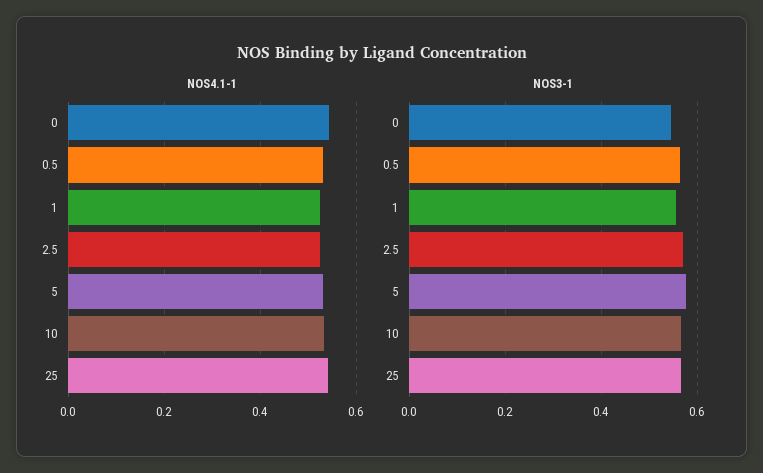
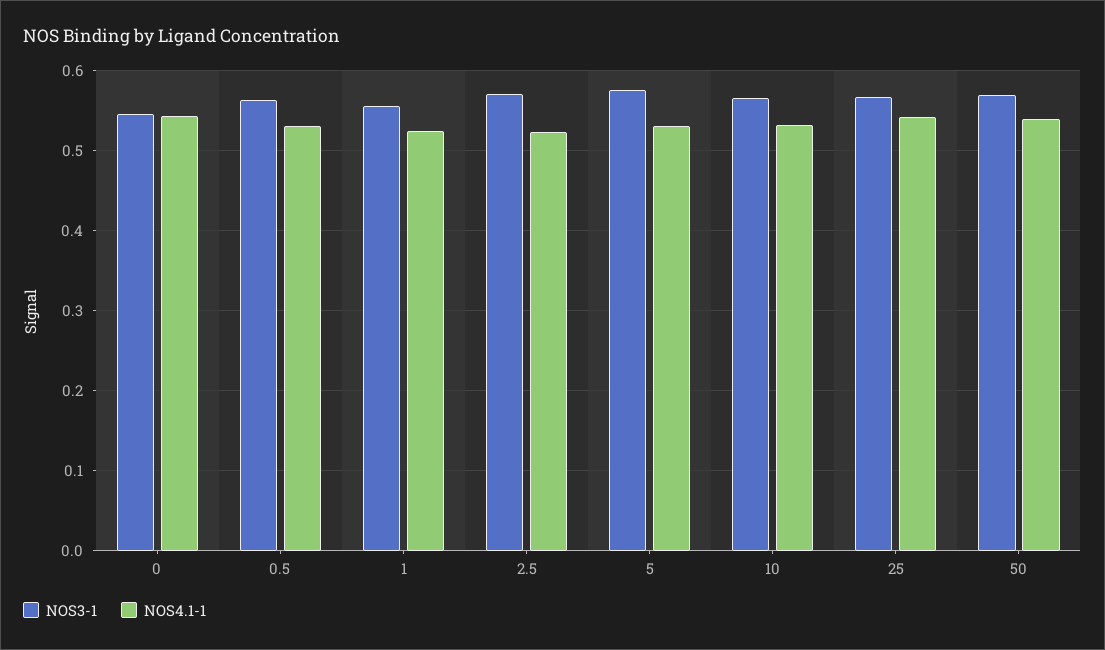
  {
    "NOS4.1-1": {
      "0": 0.54,
      "0.5": 0.53,
      "1": 0.52,
      "2.5": 0.52,
      "5": 0.53,
      "10": 0.53,
-     "25": 0.54
+     "25": 0.54,
+     "50": 0.54
    },
    "NOS3-1": {
      "0": 0.55,
      "0.5": 0.56,
      "1": 0.56,
      "2.5": 0.57,
      "5": 0.58,
      "10": 0.57,
-     "25": 0.57
+     "25": 0.57,
+     "50": 0.57
    }
  }

